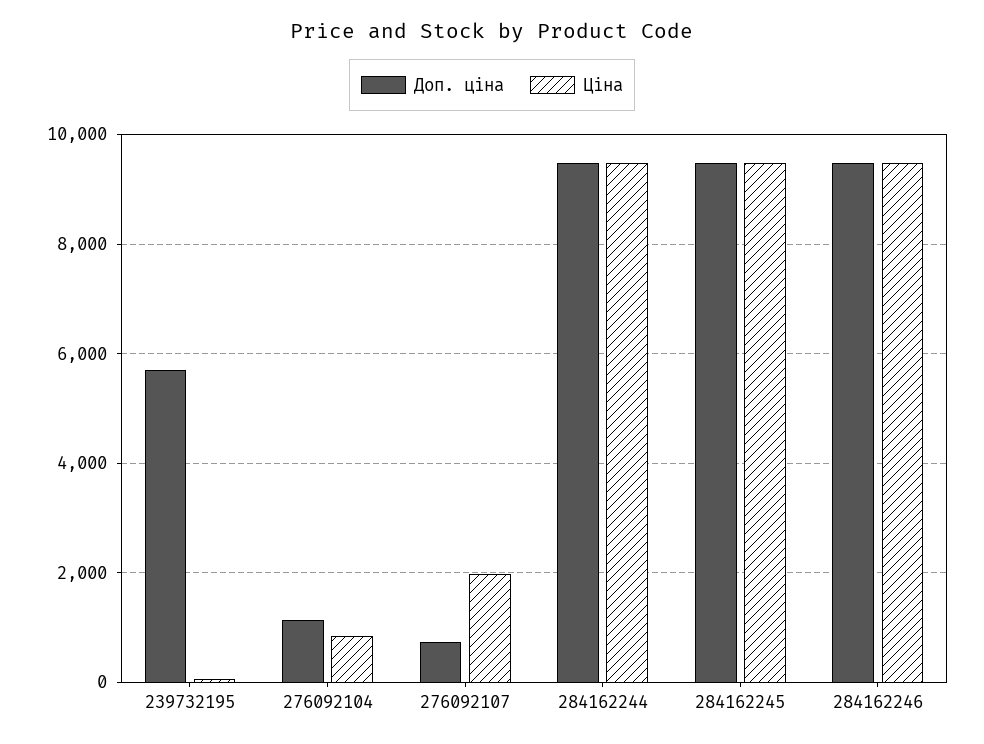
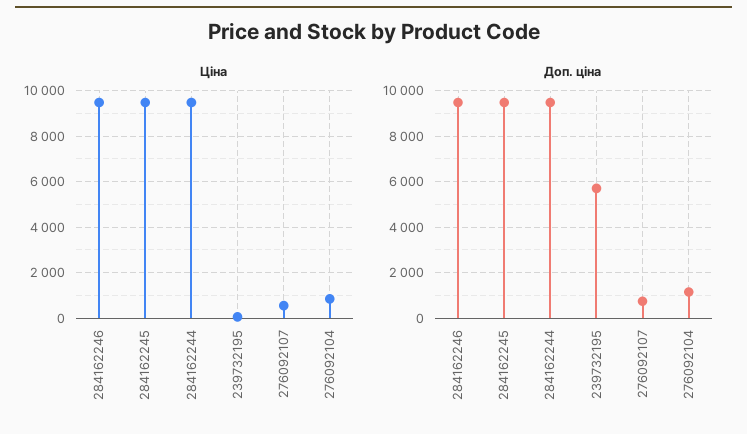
  {
    "Доп. ціна": {
      "239732195": 5800,
      "276092104": 1200,
      "276092107": 800,
      "284162244": 9400,
      "284162245": 9400,
      "284162246": 9400
    },
    "Ціна": {
      "239732195": 0,
      "276092104": 800,
-     "276092107": 2000,
+     "276092107": 500,
      "284162244": 9400,
      "284162245": 9400,
      "284162246": 9400
    }
  }

